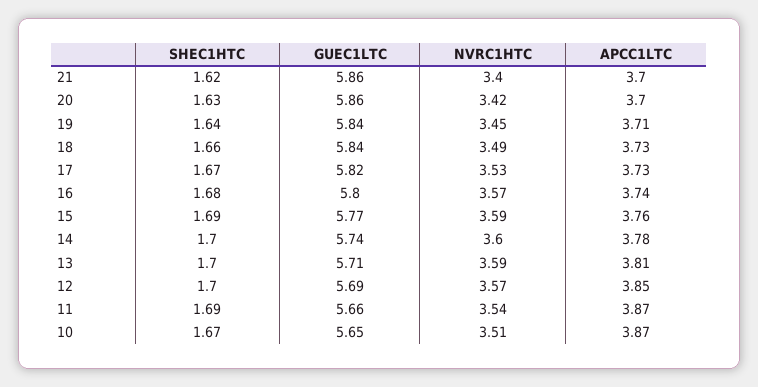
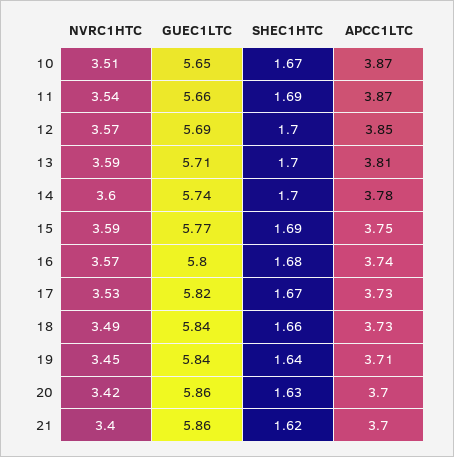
  {
    "SHEC1HTC": {
      "21": 1.62,
      "20": 1.63,
      "19": 1.64,
      "18": 1.66,
      "17": 1.67,
      "16": 1.68,
      "15": 1.69,
      "14": 1.7,
      "13": 1.7,
      "12": 1.7,
      "11": 1.69,
      "10": 1.67
    },
    "GUEC1LTC": {
      "21": 5.86,
      "20": 5.86,
      "19": 5.84,
      "18": 5.84,
      "17": 5.82,
      "16": 5.8,
      "15": 5.77,
      "14": 5.74,
      "13": 5.71,
      "12": 5.69,
      "11": 5.66,
      "10": 5.65
    },
    "NVRC1HTC": {
      "21": 3.4,
      "20": 3.42,
      "19": 3.45,
      "18": 3.49,
      "17": 3.53,
      "16": 3.57,
      "15": 3.59,
      "14": 3.6,
      "13": 3.59,
      "12": 3.57,
      "11": 3.54,
      "10": 3.51
    },
    "APCC1LTC": {
      "21": 3.7,
      "20": 3.7,
      "19": 3.71,
      "18": 3.73,
      "17": 3.73,
      "16": 3.74,
-     "15": 3.76,
+     "15": 3.75,
      "14": 3.78,
      "13": 3.81,
      "12": 3.85,
      "11": 3.87,
      "10": 3.87
    }
  }

